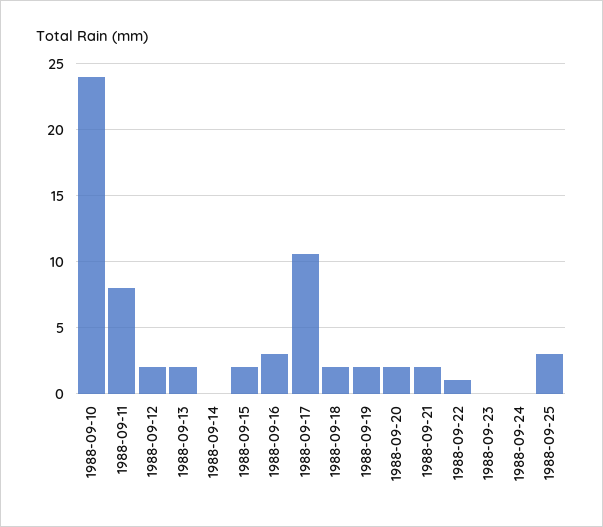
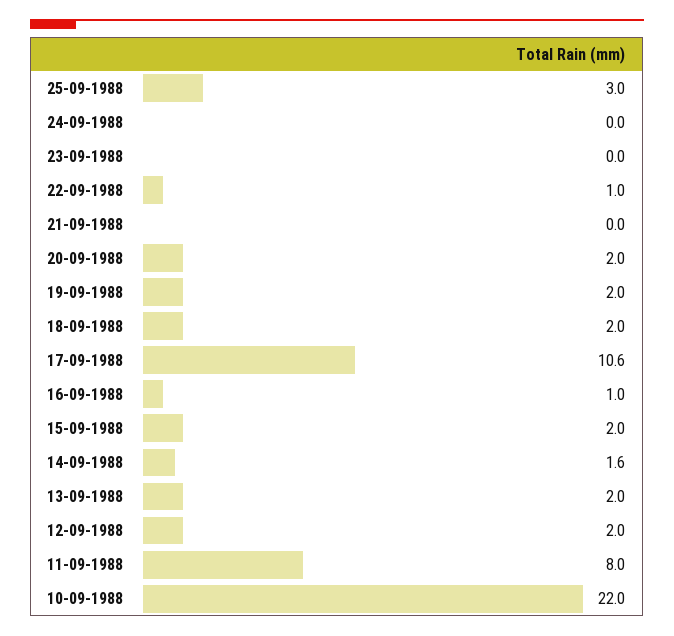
  {
-   "1988-09-10": 24,
+   "1988-09-10": 22,
    "1988-09-11": 8,
    "1988-09-12": 2,
    "1988-09-13": 2,
-   "1988-09-14": 0,
+   "1988-09-14": 1.6,
    "1988-09-15": 2,
-   "1988-09-16": 3,
+   "1988-09-16": 1,
    "1988-09-17": 10.6,
    "1988-09-18": 2,
    "1988-09-19": 2,
    "1988-09-20": 2,
-   "1988-09-21": 2,
+   "1988-09-21": 0,
    "1988-09-22": 1,
    "1988-09-23": 0,
    "1988-09-24": 0,
    "1988-09-25": 3
  }

